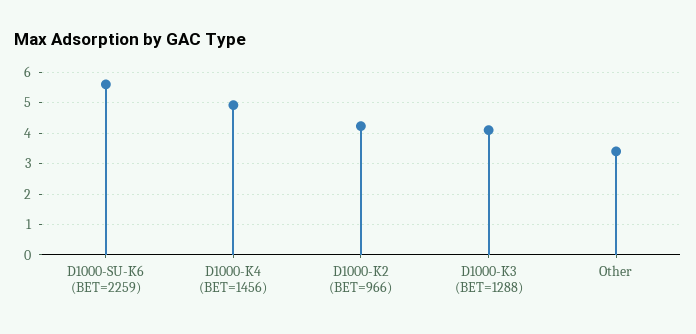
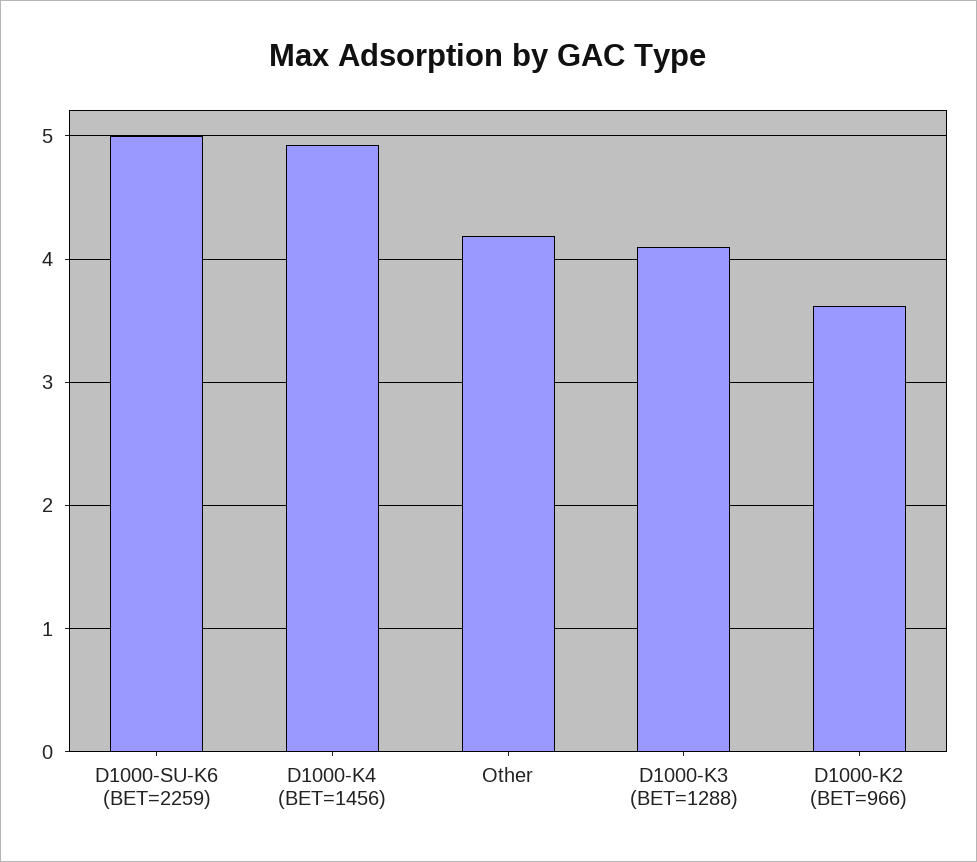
  {
-   "D1000-SU-K6 (BET=2259)": 5.6,
+   "D1000-SU-K6 (BET=2259)": 5,
    "D1000-K4 (BET=1456)": 4.9,
-   "D1000-K2 (BET=966)": 4.2,
+   "D1000-K2 (BET=966)": 3.6,
    "D1000-K3 (BET=1288)": 4.1,
-   "Other": 3.4
+   "Other": 4.2
  }

